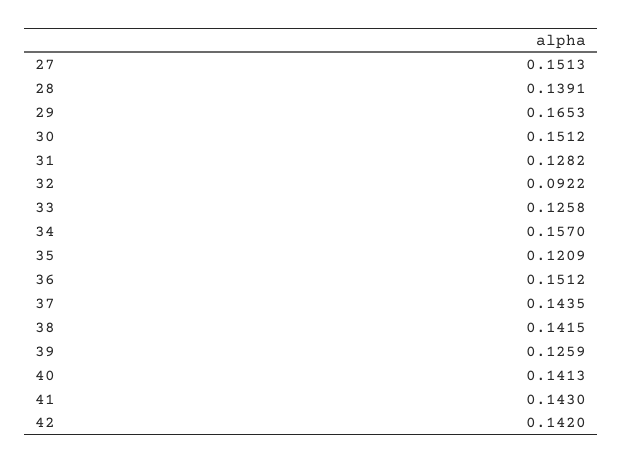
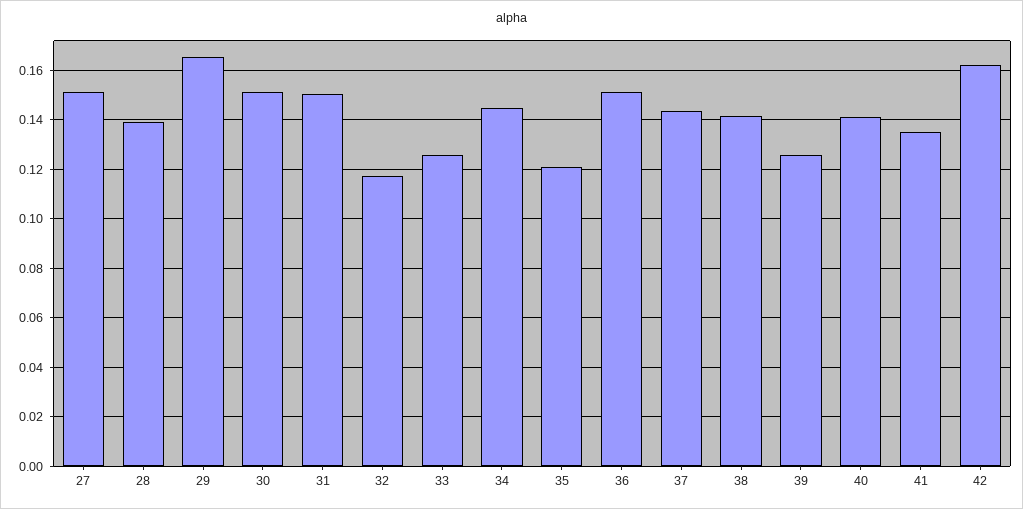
  {
    "27": 0.1513,
    "28": 0.1391,
    "29": 0.1653,
    "30": 0.1512,
-   "31": 0.1282,
+   "31": 0.15,
-   "32": 0.0922,
+   "32": 0.1175,
    "33": 0.1258,
-   "34": 0.157,
+   "34": 0.145,
    "35": 0.1209,
    "36": 0.1512,
    "37": 0.1435,
    "38": 0.1415,
    "39": 0.1259,
    "40": 0.1413,
-   "41": 0.143,
+   "41": 0.135,
-   "42": 0.142
+   "42": 0.1625
  }

